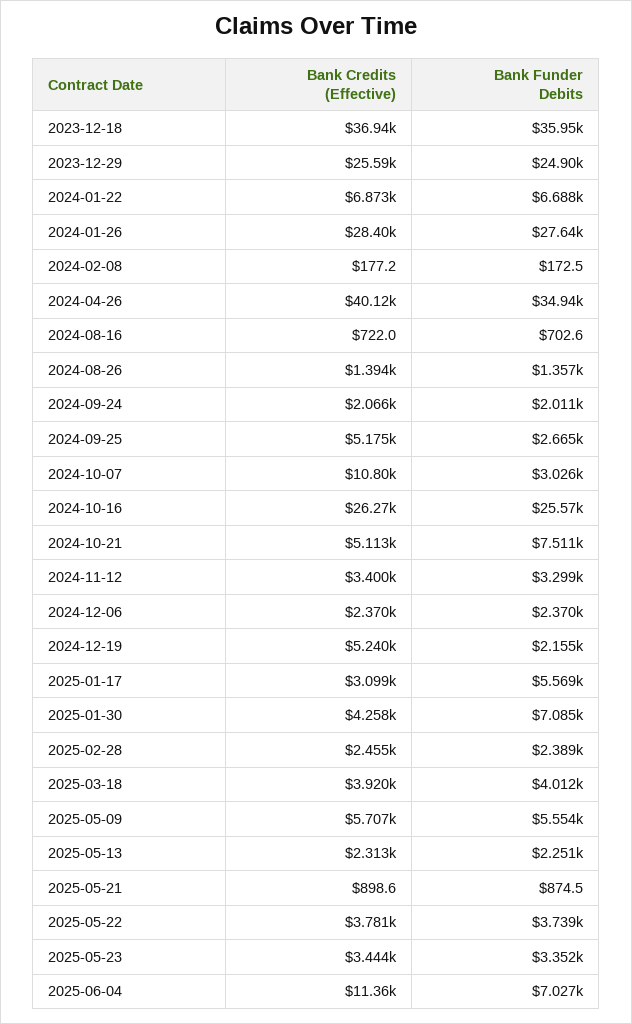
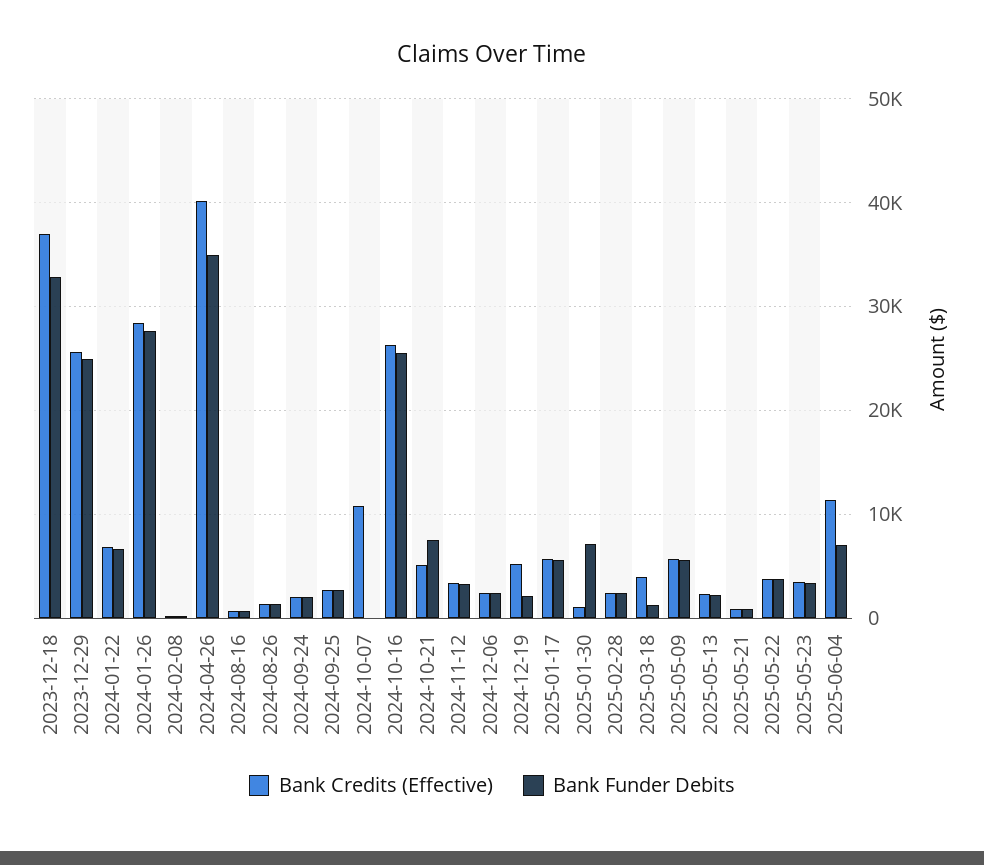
  {
    "Bank Credits (Effective)": {
      "2023-12-18": 36940,
      "2023-12-29": 25590,
      "2024-01-22": 6873,
      "2024-01-26": 28400,
      "2024-02-08": 177.2,
      "2024-04-26": 40120,
      "2024-08-16": 722,
      "2024-08-26": 1394,
      "2024-09-24": 2066,
-     "2024-09-25": 5175,
+     "2024-09-25": 3000,
      "2024-10-07": 10800,
      "2024-10-16": 26270,
      "2024-10-21": 5113,
      "2024-11-12": 3400,
      "2024-12-06": 2370,
      "2024-12-19": 5240,
-     "2025-01-17": 3099,
+     "2025-01-17": 6000,
-     "2025-01-30": 4258,
+     "2025-01-30": 1000,
      "2025-02-28": 2455,
      "2025-03-18": 3920,
      "2025-05-09": 5707,
      "2025-05-13": 2313,
      "2025-05-21": 898.6,
      "2025-05-22": 3781,
      "2025-05-23": 3444,
      "2025-06-04": 11360
    },
    "Bank Funder Debits": {
-     "2023-12-18": 35950,
+     "2023-12-18": 33000,
      "2023-12-29": 24900,
      "2024-01-22": 6688,
      "2024-01-26": 27640,
      "2024-02-08": 172.5,
      "2024-04-26": 34940,
      "2024-08-16": 702.6,
      "2024-08-26": 1357,
      "2024-09-24": 2011,
      "2024-09-25": 2665,
-     "2024-10-07": 3026,
+     "2024-10-07": 0,
      "2024-10-16": 25570,
      "2024-10-21": 7511,
      "2024-11-12": 3299,
      "2024-12-06": 2370,
      "2024-12-19": 2155,
      "2025-01-17": 5569,
      "2025-01-30": 7085,
      "2025-02-28": 2389,
-     "2025-03-18": 4012,
+     "2025-03-18": 1000,
      "2025-05-09": 5554,
      "2025-05-13": 2251,
      "2025-05-21": 874.5,
      "2025-05-22": 3739,
      "2025-05-23": 3352,
      "2025-06-04": 7027
    }
  }

